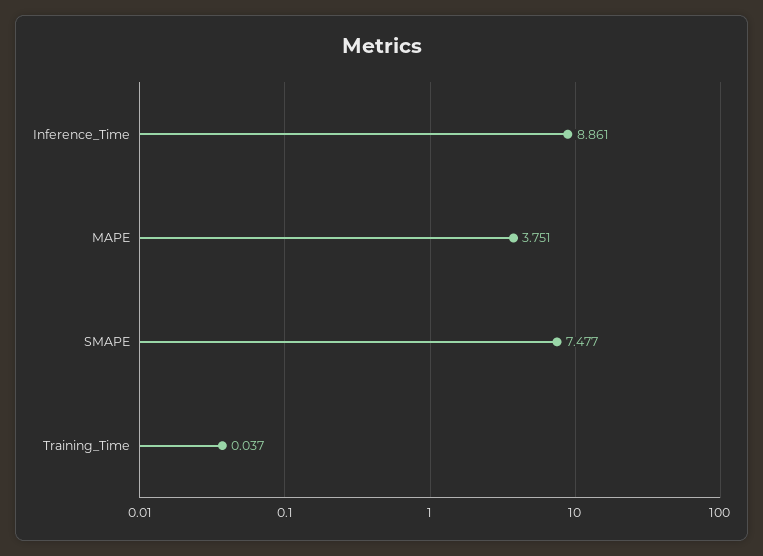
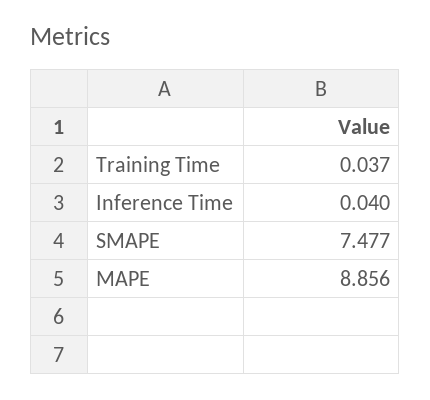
  {
-   "Inference_Time": 8.861,
+   "Inference_Time": 0.04,
-   "MAPE": 3.751,
+   "MAPE": 8.856,
    "SMAPE": 7.477,
    "Training_Time": 0.037
  }

